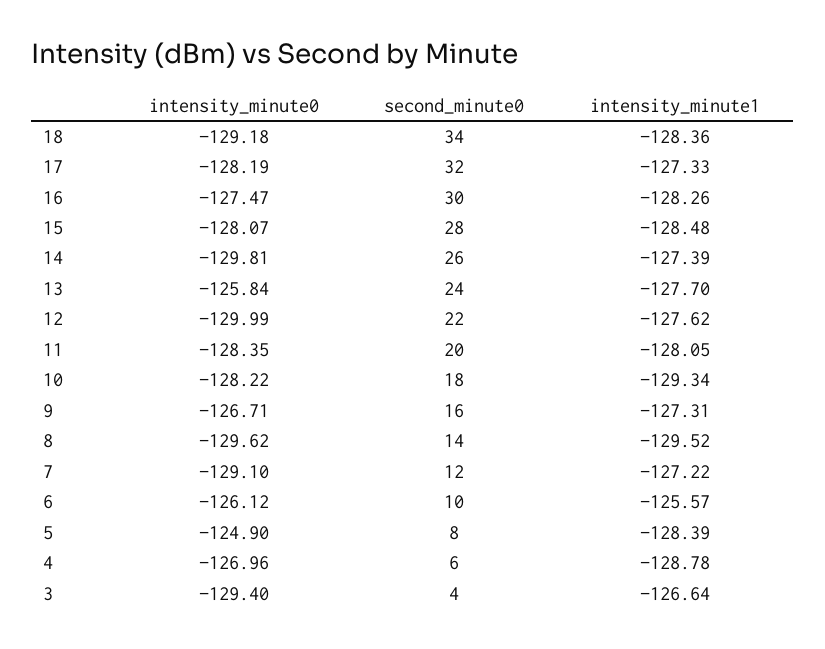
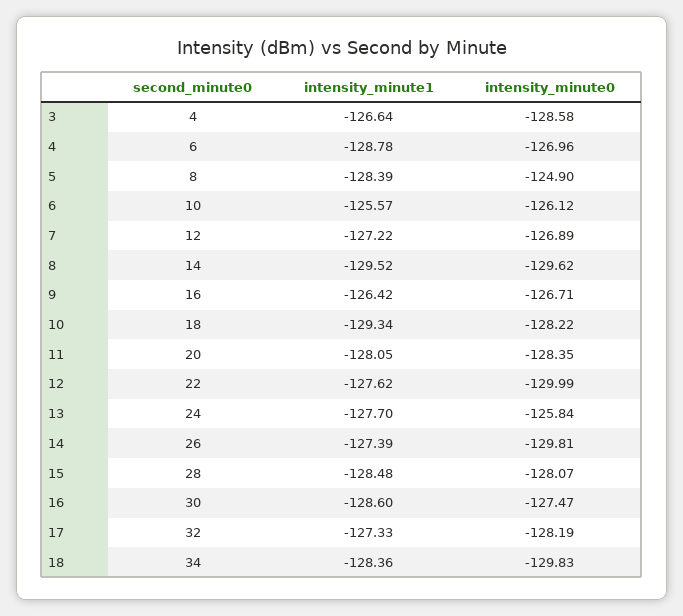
  {
    "intensity_minute0": {
-     "18": -129.18,
+     "18": -129.83,
      "17": -128.19,
      "16": -127.47,
      "15": -128.07,
      "14": -129.81,
      "13": -125.84,
      "12": -129.99,
      "11": -128.35,
      "10": -128.22,
      "9": -126.71,
      "8": -129.62,
-     "7": -129.1,
+     "7": -126.89,
      "6": -126.12,
      "5": -124.9,
      "4": -126.96,
-     "3": -129.4
+     "3": -128.58
    },
    "second_minute0": {
      "18": 34,
      "17": 32,
      "16": 30,
      "15": 28,
      "14": 26,
      "13": 24,
      "12": 22,
      "11": 20,
      "10": 18,
      "9": 16,
      "8": 14,
      "7": 12,
      "6": 10,
      "5": 8,
      "4": 6,
      "3": 4
    },
    "intensity_minute1": {
      "18": -128.36,
      "17": -127.33,
-     "16": -128.26,
+     "16": -128.6,
      "15": -128.48,
      "14": -127.39,
      "13": -127.7,
      "12": -127.62,
      "11": -128.05,
      "10": -129.34,
-     "9": -127.31,
+     "9": -126.42,
      "8": -129.52,
      "7": -127.22,
      "6": -125.57,
      "5": -128.39,
      "4": -128.78,
      "3": -126.64
    }
  }

